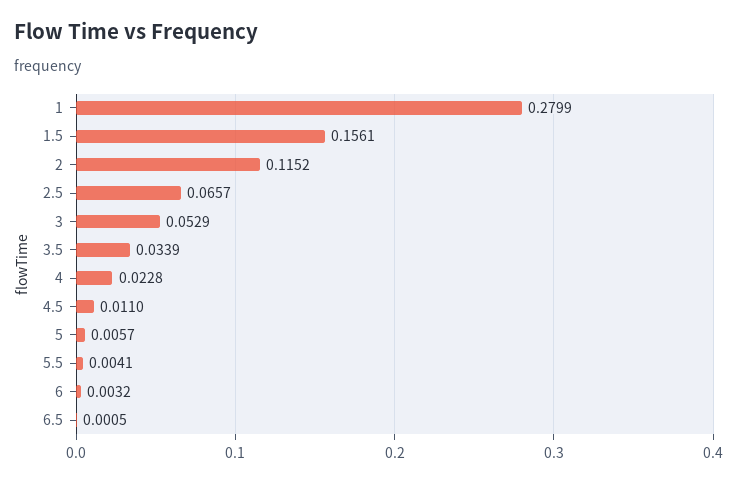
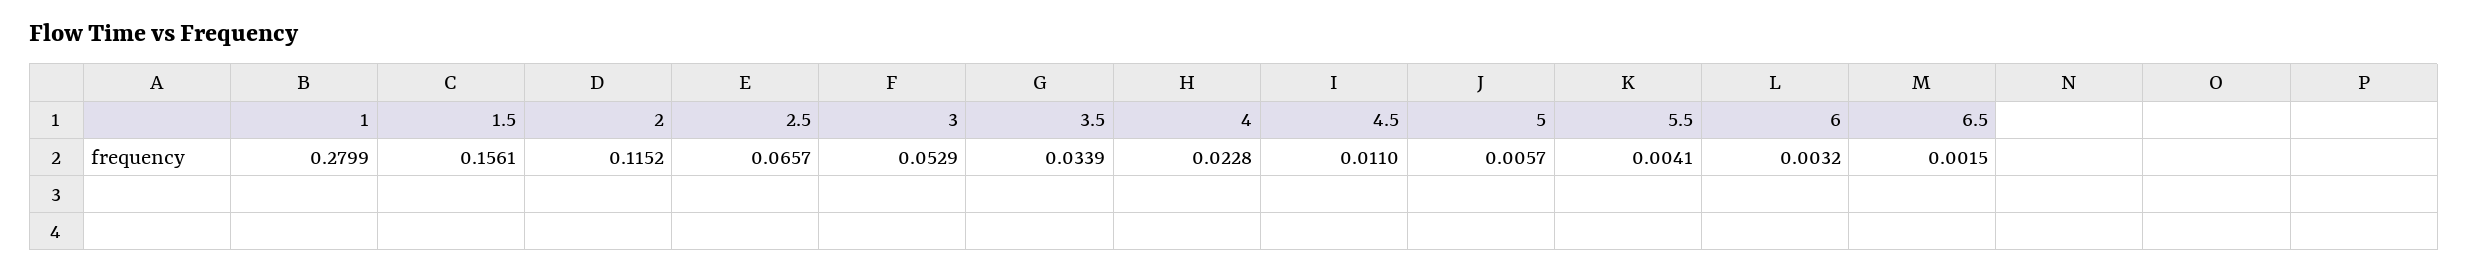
  {
    "1": 0.2799,
    "1.5": 0.1561,
    "2": 0.1152,
    "2.5": 0.0657,
    "3": 0.0529,
    "3.5": 0.0339,
    "4": 0.0228,
    "4.5": 0.011,
    "5": 0.0057,
    "5.5": 0.0041,
    "6": 0.0032,
-   "6.5": 0.0005
+   "6.5": 0.0015
  }

